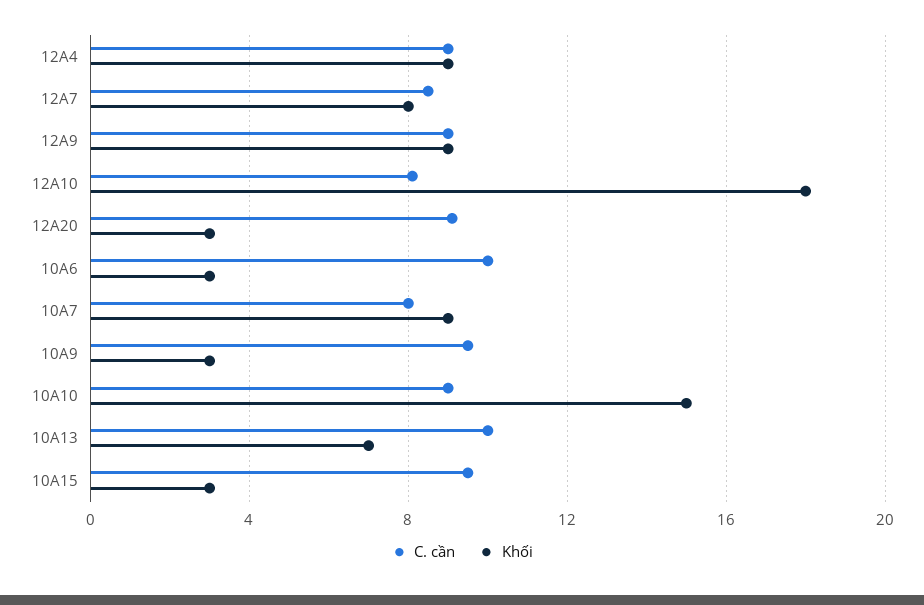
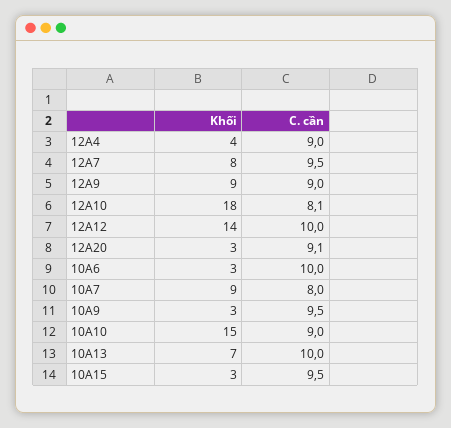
  {
    "C. cần": {
      "12A4": 9,
-     "12A7": 8.5,
+     "12A7": 9.5,
      "12A9": 9,
      "12A10": 8.1,
      "12A20": 9.1,
      "10A6": 10,
      "10A7": 8,
      "10A9": 9.5,
      "10A10": 9,
      "10A13": 10,
-     "10A15": 9.5
+     "10A15": 9.5,
+     "12A12": 10
    },
    "Khối": {
-     "12A4": 9,
+     "12A4": 4,
      "12A7": 8,
      "12A9": 9,
      "12A10": 18,
      "12A20": 3,
      "10A6": 3,
      "10A7": 9,
      "10A9": 3,
      "10A10": 15,
      "10A13": 7,
-     "10A15": 3
+     "10A15": 3,
+     "12A12": 14
    }
  }

